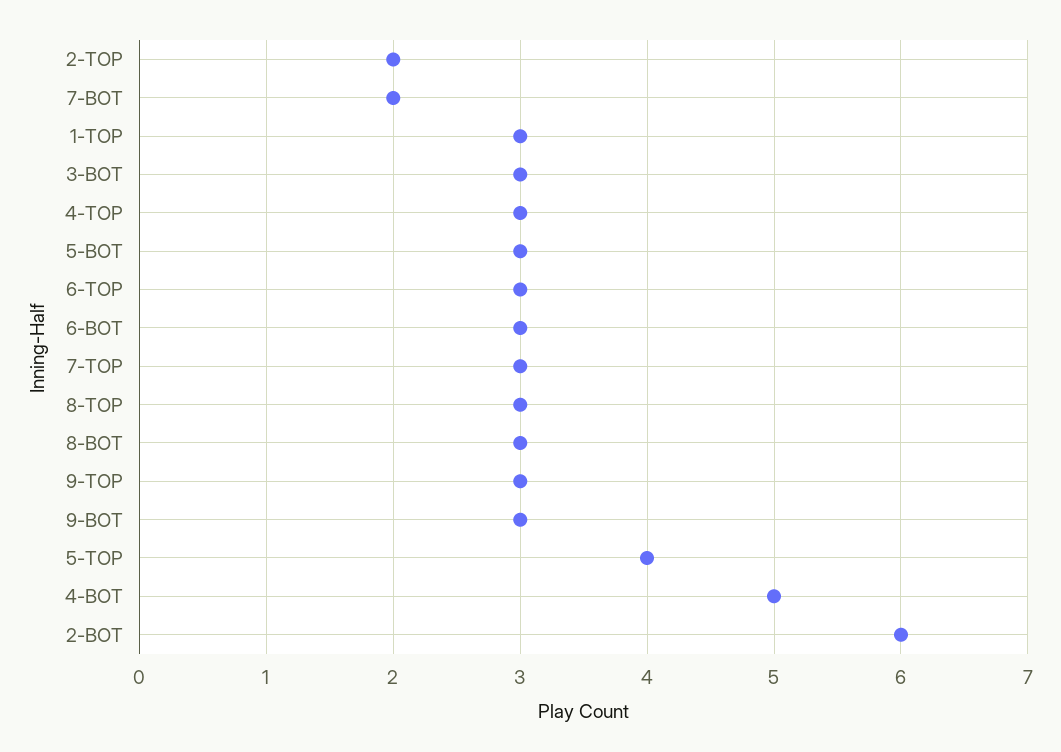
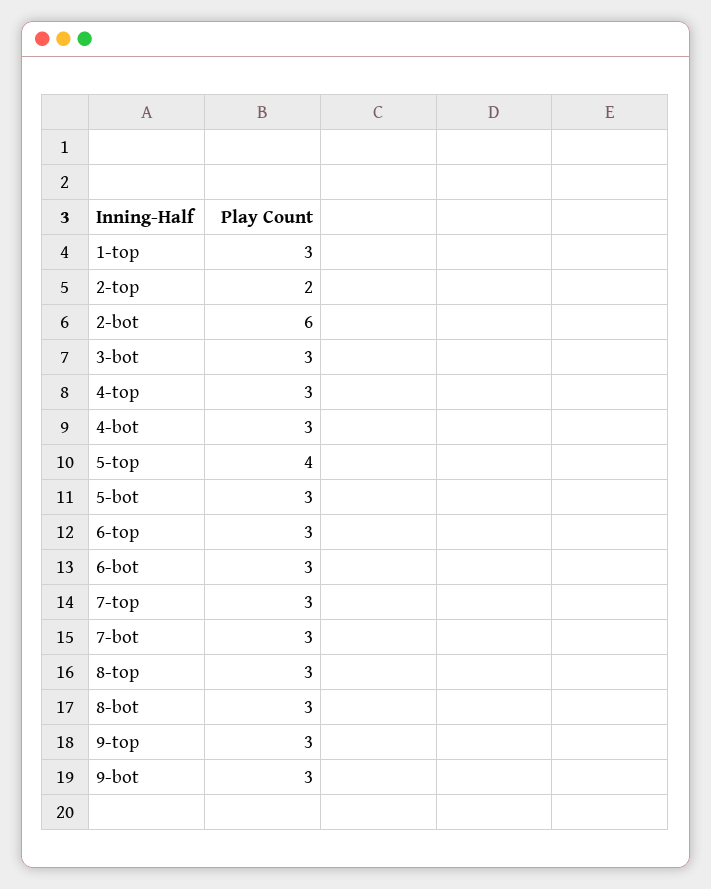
  {
    "2-TOP": 2,
-   "7-BOT": 2,
+   "7-BOT": 3,
    "1-TOP": 3,
    "3-BOT": 3,
    "4-TOP": 3,
    "5-BOT": 3,
    "6-TOP": 3,
    "6-BOT": 3,
    "7-TOP": 3,
    "8-TOP": 3,
    "8-BOT": 3,
    "9-TOP": 3,
    "9-BOT": 3,
    "5-TOP": 4,
-   "4-BOT": 5,
+   "4-BOT": 3,
    "2-BOT": 6
  }

